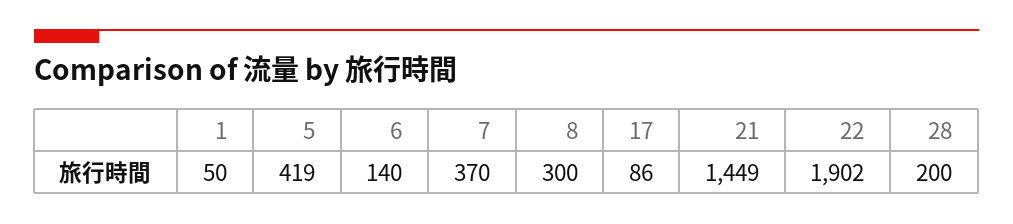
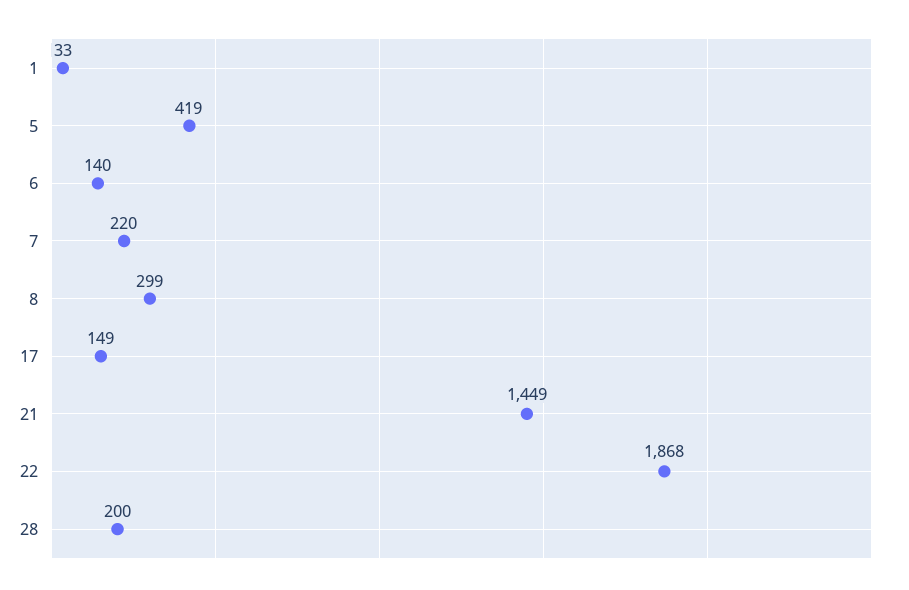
  {
-   "1": 50,
+   "1": 33,
    "5": 419,
    "6": 140,
-   "7": 370,
+   "7": 220,
-   "8": 300,
+   "8": 299,
-   "17": 86,
+   "17": 149,
    "21": 1449,
-   "22": 1902,
+   "22": 1868,
    "28": 200
  }

